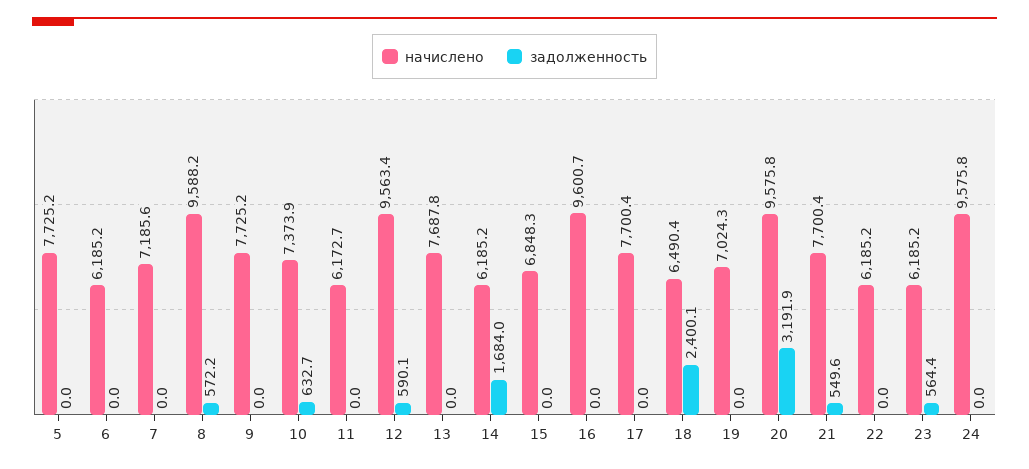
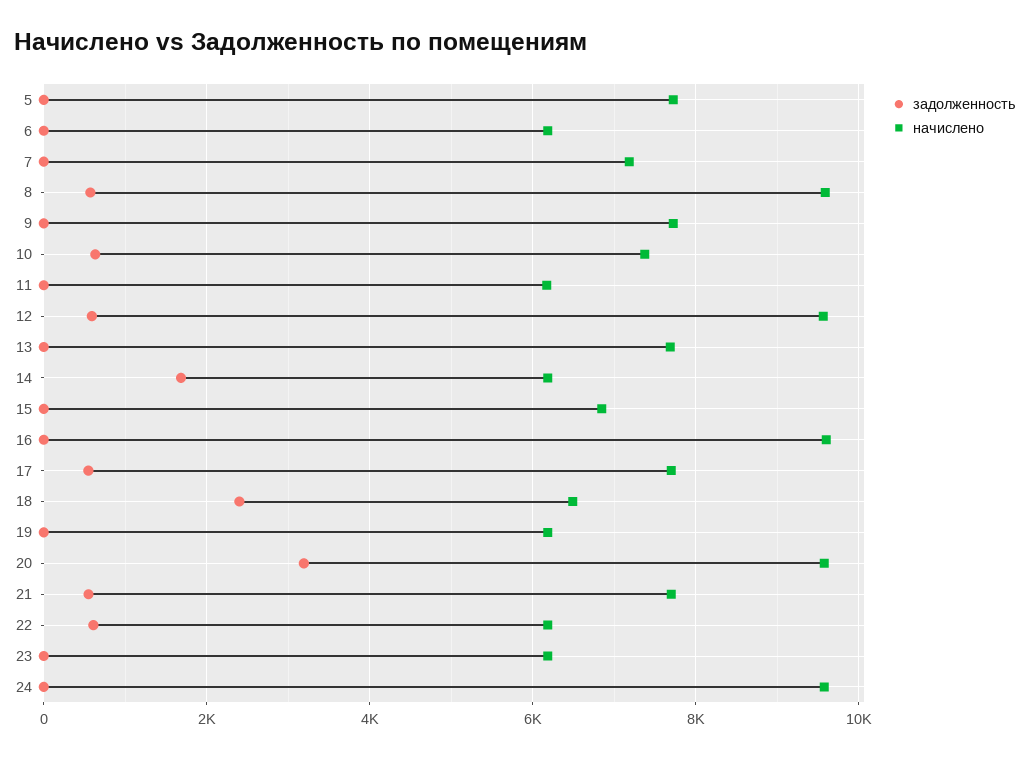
  {
    "начислено": {
      "5": 7725.2,
      "6": 6185.2,
      "7": 7185.6,
      "8": 9588.2,
      "9": 7725.2,
      "10": 7373.9,
      "11": 6172.7,
      "12": 9563.4,
      "13": 7687.8,
      "14": 6185.2,
      "15": 6848.3,
      "16": 9600.7,
      "17": 7700.4,
      "18": 6490.4,
-     "19": 7024.3,
+     "19": 6200,
      "20": 9575.8,
      "21": 7700.4,
      "22": 6185.2,
      "23": 6185.2,
      "24": 9575.8
    },
    "задолженность": {
      "5": 0,
      "6": 0,
      "7": 0,
      "8": 572.2,
      "9": 0,
      "10": 632.7,
      "11": 0,
      "12": 590.1,
      "13": 0,
      "14": 1684,
      "15": 0,
      "16": 0,
-     "17": 0,
+     "17": 600,
      "18": 2400.1,
      "19": 0,
      "20": 3191.9,
      "21": 549.6,
-     "22": 0,
+     "22": 600,
-     "23": 564.4,
+     "23": 0,
      "24": 0
    }
  }

